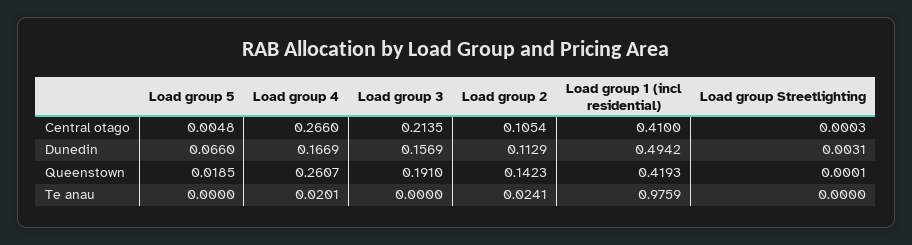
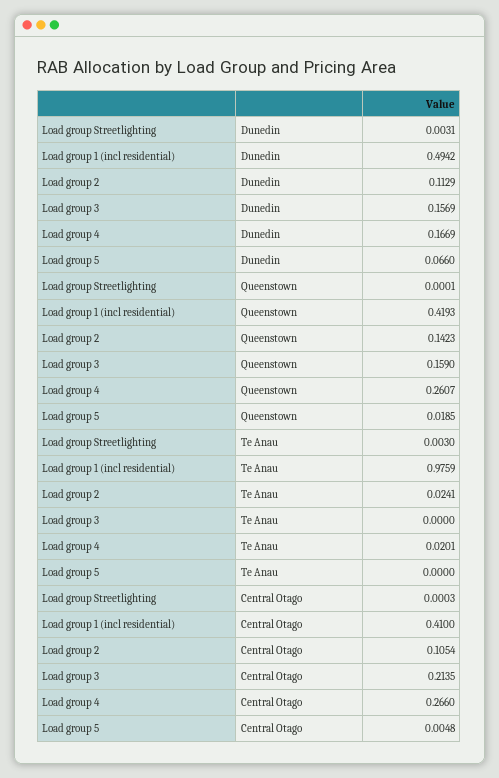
  {
    "Load group 5": {
      "Central otago": 0.0048,
      "Dunedin": 0.066,
      "Queenstown": 0.0185,
      "Te anau": 0
    },
    "Load group 4": {
      "Central otago": 0.266,
      "Dunedin": 0.1669,
      "Queenstown": 0.2607,
      "Te anau": 0.0201
    },
    "Load group 3": {
      "Central otago": 0.2135,
      "Dunedin": 0.1569,
-     "Queenstown": 0.191,
+     "Queenstown": 0.159,
      "Te anau": 0
    },
    "Load group 2": {
      "Central otago": 0.1054,
      "Dunedin": 0.1129,
      "Queenstown": 0.1423,
      "Te anau": 0.0241
    },
    "Load group 1 (incl residential)": {
      "Central otago": 0.41,
      "Dunedin": 0.4942,
      "Queenstown": 0.4193,
      "Te anau": 0.9759
    },
    "Load group Streetlighting": {
      "Central otago": 0.0003,
      "Dunedin": 0.0031,
      "Queenstown": 0.0001,
-     "Te anau": 0
+     "Te anau": 0.003
    }
  }

